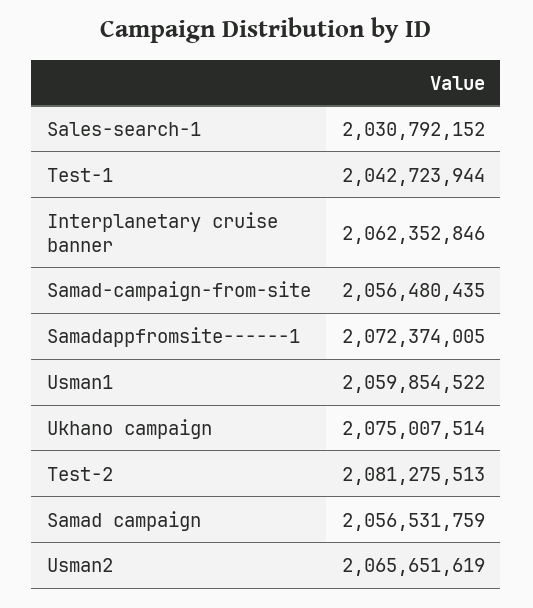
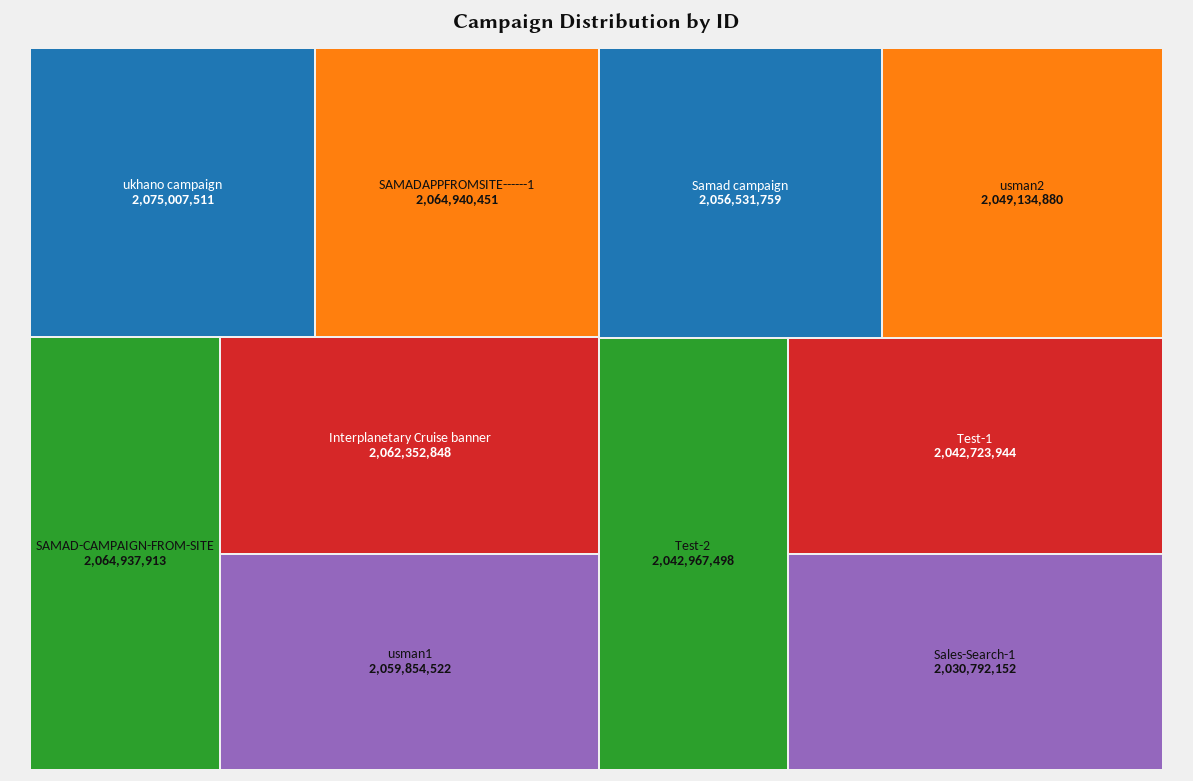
  {
    "Sales-search-1": 2030792152,
    "Test-1": 2042723944,
-   "Interplanetary cruise banner": 2062352846,
+   "Interplanetary cruise banner": 2062352848,
-   "Samad-campaign-from-site": 2056480435,
+   "Samad-campaign-from-site": 2064937913,
-   "Samadappfromsite------1": 2072374005,
+   "Samadappfromsite------1": 2064940451,
    "Usman1": 2059854522,
-   "Ukhano campaign": 2075007514,
+   "Ukhano campaign": 2075007511,
-   "Test-2": 2081275513,
+   "Test-2": 2042967498,
    "Samad campaign": 2056531759,
-   "Usman2": 2065651619
+   "Usman2": 2049134880
  }

